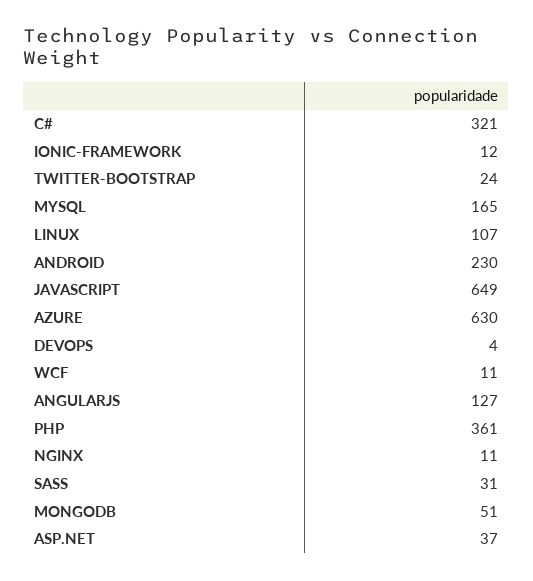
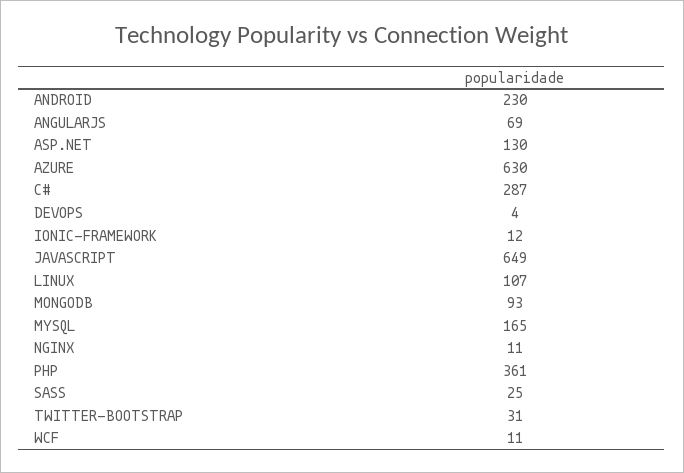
  {
-   "C#": 321,
+   "C#": 287,
    "IONIC-FRAMEWORK": 12,
-   "TWITTER-BOOTSTRAP": 24,
+   "TWITTER-BOOTSTRAP": 31,
    "MYSQL": 165,
    "LINUX": 107,
    "ANDROID": 230,
    "JAVASCRIPT": 649,
    "AZURE": 630,
    "DEVOPS": 4,
    "WCF": 11,
-   "ANGULARJS": 127,
+   "ANGULARJS": 69,
    "PHP": 361,
    "NGINX": 11,
-   "SASS": 31,
+   "SASS": 25,
-   "MONGODB": 51,
+   "MONGODB": 93,
-   "ASP.NET": 37
+   "ASP.NET": 130
  }

